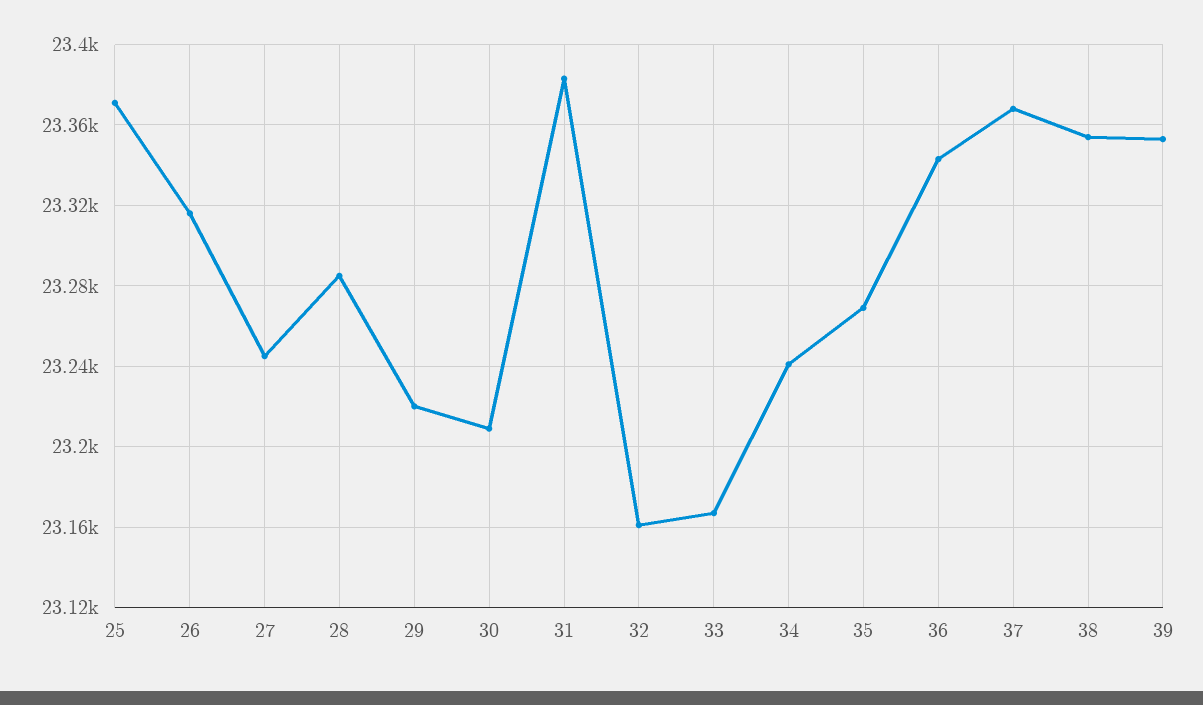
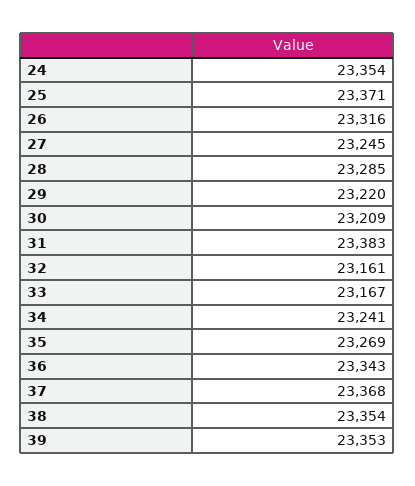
  {
    "25": 23371,
    "26": 23316,
    "27": 23245,
    "28": 23285,
    "29": 23220,
    "30": 23209,
    "31": 23383,
    "32": 23161,
    "33": 23167,
    "34": 23241,
    "35": 23269,
    "36": 23343,
    "37": 23368,
    "38": 23354,
-   "39": 23353
+   "39": 23353,
+   "24": 23354
  }

